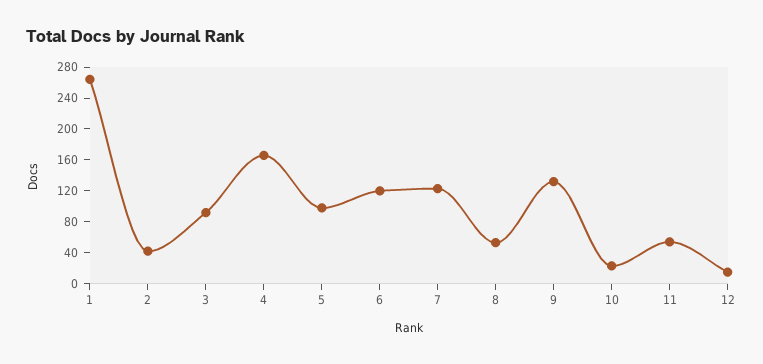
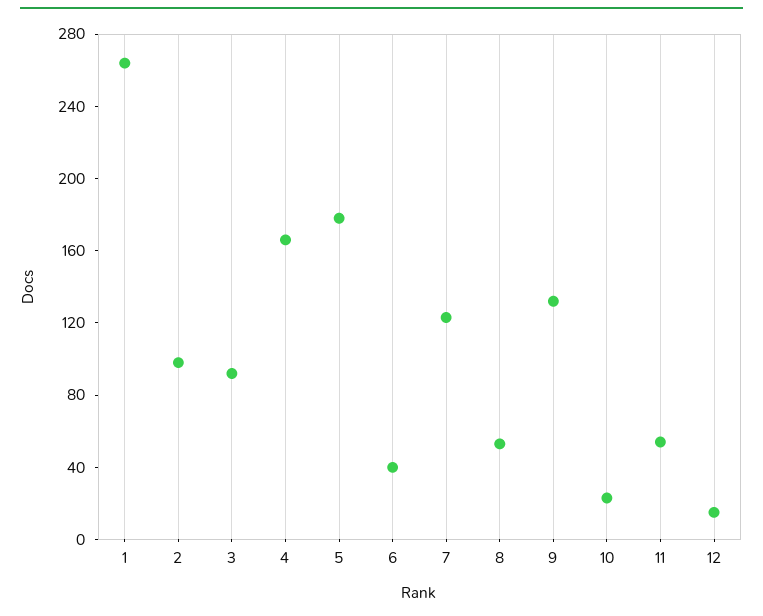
  {
    "1": 260,
-   "2": 40,
+   "2": 100,
    "3": 90,
    "4": 170,
-   "5": 100,
+   "5": 180,
-   "6": 120,
+   "6": 40,
    "7": 120,
    "8": 50,
    "9": 130,
    "10": 20,
    "11": 50,
    "12": 20
  }

